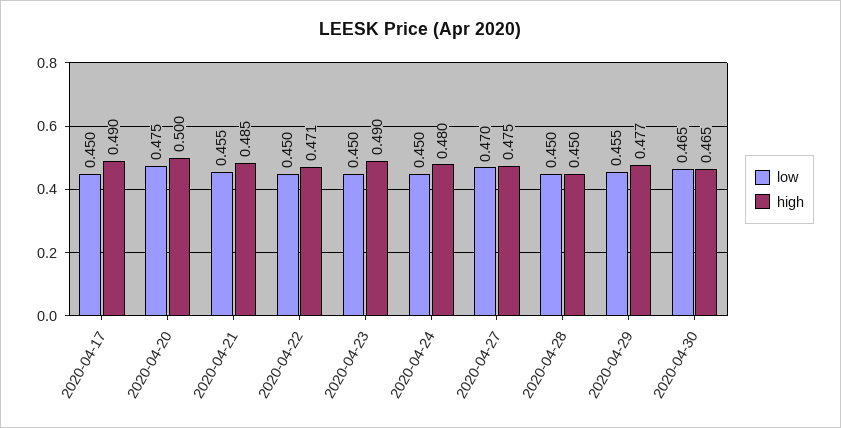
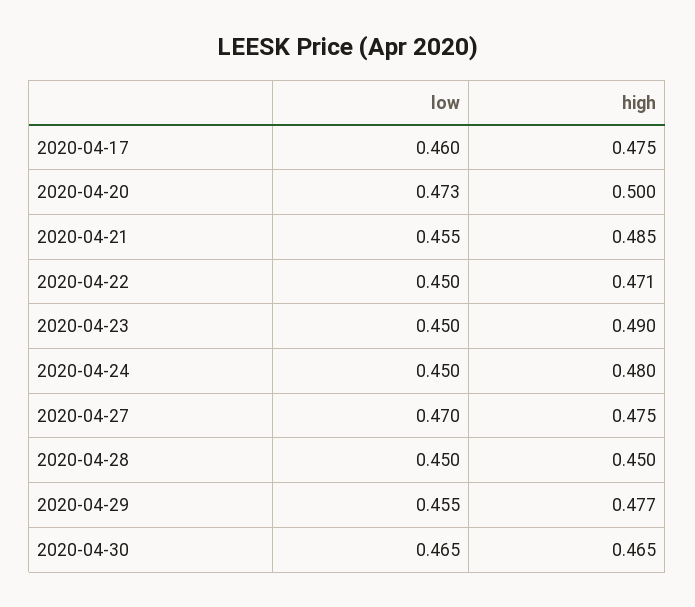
  {
    "low": {
-     "2020-04-17": 0.45,
+     "2020-04-17": 0.46,
-     "2020-04-20": 0.475,
+     "2020-04-20": 0.473,
      "2020-04-21": 0.455,
      "2020-04-22": 0.45,
      "2020-04-23": 0.45,
      "2020-04-24": 0.45,
      "2020-04-27": 0.47,
      "2020-04-28": 0.45,
      "2020-04-29": 0.455,
      "2020-04-30": 0.465
    },
    "high": {
-     "2020-04-17": 0.49,
+     "2020-04-17": 0.475,
      "2020-04-20": 0.5,
      "2020-04-21": 0.485,
      "2020-04-22": 0.471,
      "2020-04-23": 0.49,
      "2020-04-24": 0.48,
      "2020-04-27": 0.475,
      "2020-04-28": 0.45,
      "2020-04-29": 0.477,
      "2020-04-30": 0.465
    }
  }

